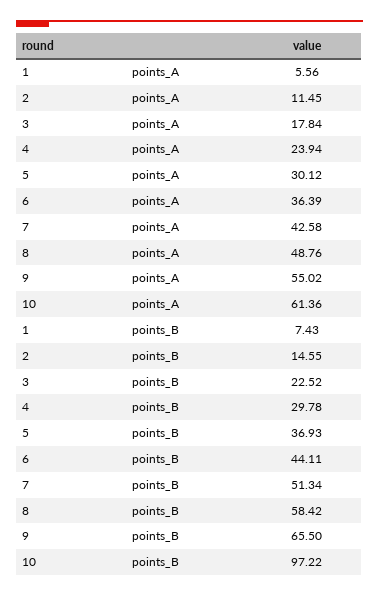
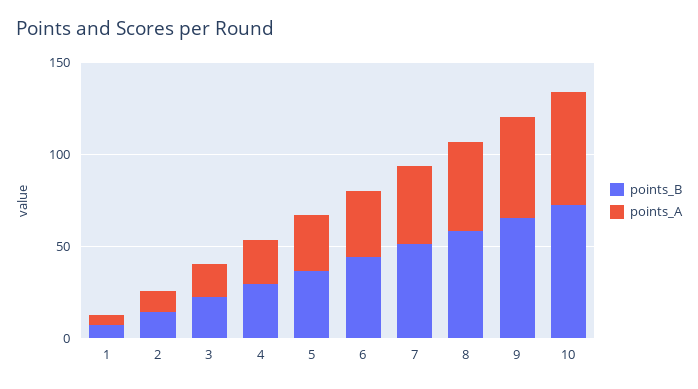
  {
    "points_A": {
      "1": 5.56,
      "2": 11.45,
      "3": 17.84,
      "4": 23.94,
      "5": 30.12,
      "6": 36.39,
      "7": 42.58,
      "8": 48.76,
      "9": 55.02,
      "10": 61.36
    },
    "points_B": {
      "1": 7.43,
      "2": 14.55,
      "3": 22.52,
      "4": 29.78,
      "5": 36.93,
      "6": 44.11,
      "7": 51.34,
      "8": 58.42,
      "9": 65.5,
-     "10": 97.22
+     "10": 70
    }
  }

